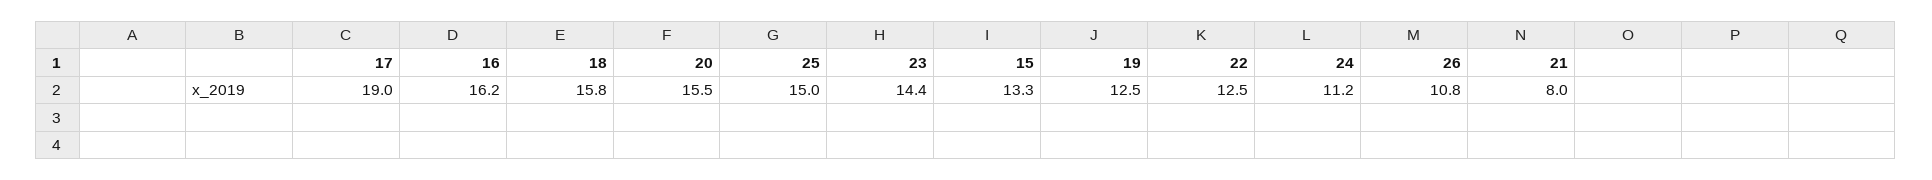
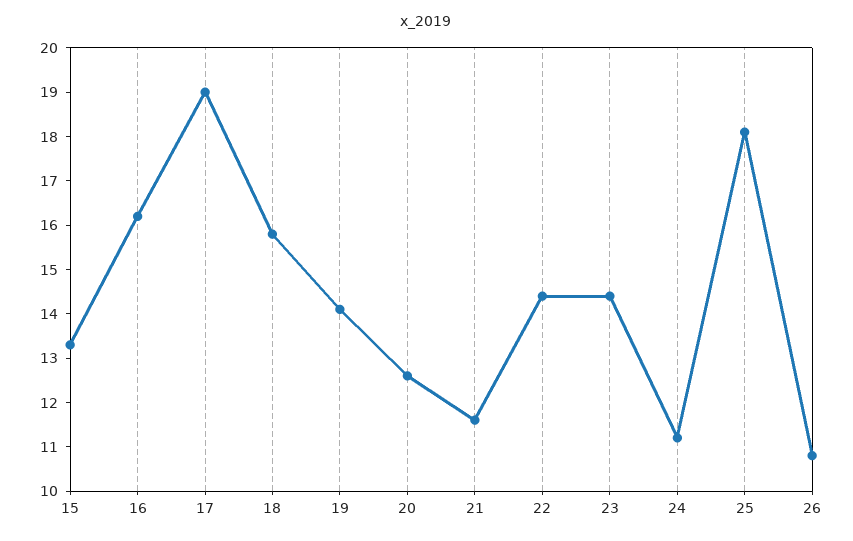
  {
    "17": 19,
    "16": 16.2,
    "18": 15.8,
-   "20": 15.5,
+   "20": 12.5,
-   "25": 15,
+   "25": 18,
    "23": 14.4,
    "15": 13.3,
-   "19": 12.5,
+   "19": 14,
-   "22": 12.5,
+   "22": 14.5,
    "24": 11.2,
    "26": 10.8,
-   "21": 8
+   "21": 11.5
  }

